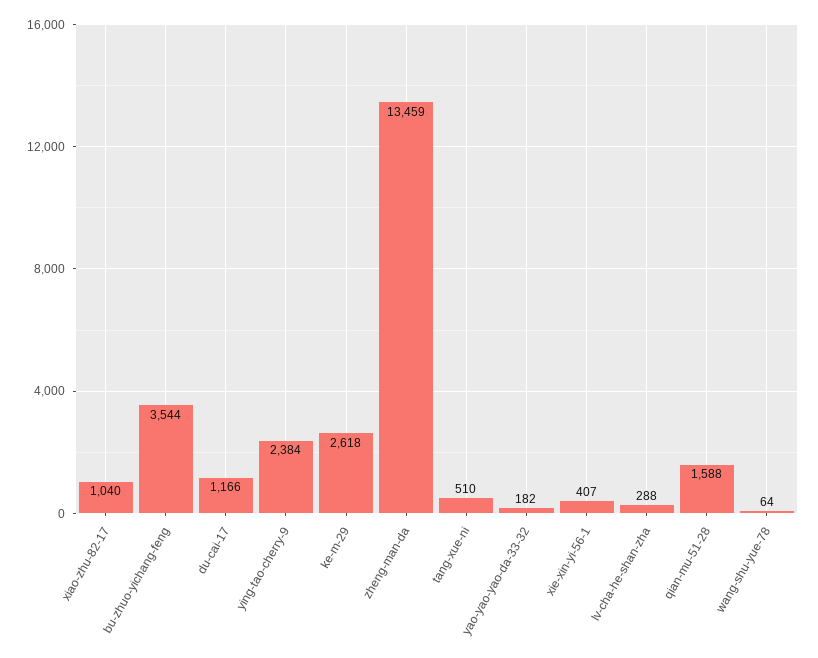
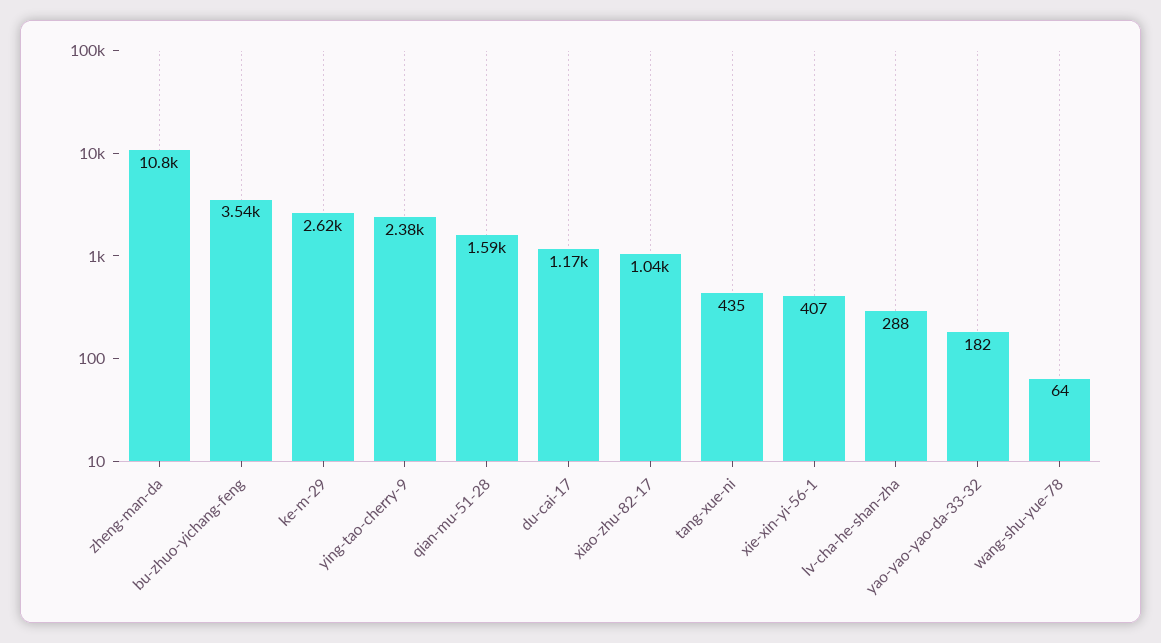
  {
    "xiao-zhu-82-17": 1040,
    "bu-zhuo-yichang-feng": 3544,
    "du-cai-17": 1166,
    "ying-tao-cherry-9": 2384,
    "ke-m-29": 2618,
-   "zheng-man-da": 13459,
+   "zheng-man-da": 10800,
-   "tang-xue-ni": 510,
+   "tang-xue-ni": 435,
    "yao-yao-yao-da-33-32": 182,
    "xie-xin-yi-56-1": 407,
    "lv-cha-he-shan-zha": 288,
    "qian-mu-51-28": 1588,
    "wang-shu-yue-78": 64
  }

